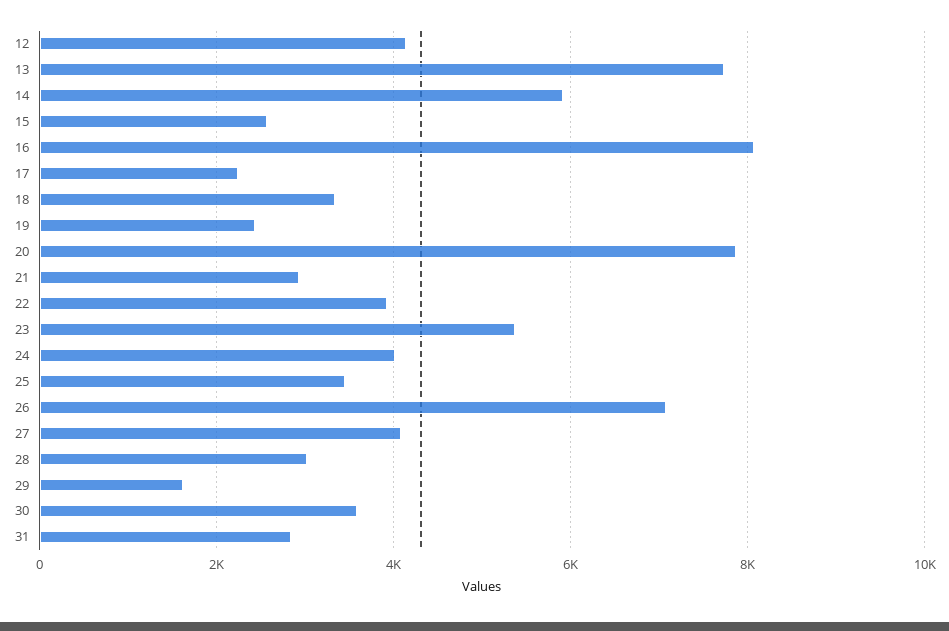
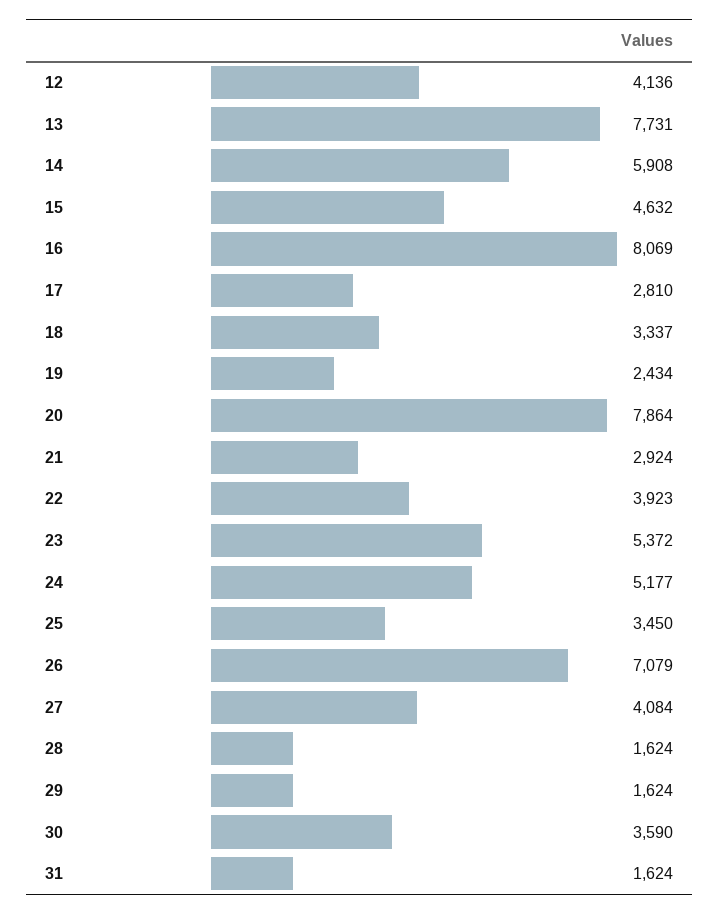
  {
    "12": 4136,
    "13": 7731,
    "14": 5908,
-   "15": 2600,
+   "15": 4632,
    "16": 8069,
-   "17": 2200,
+   "17": 2810,
    "18": 3337,
    "19": 2434,
    "20": 7864,
    "21": 2924,
    "22": 3923,
    "23": 5372,
-   "24": 4000,
+   "24": 5177,
    "25": 3450,
    "26": 7079,
    "27": 4084,
-   "28": 3000,
+   "28": 1624,
    "29": 1624,
    "30": 3590,
-   "31": 2800
+   "31": 1624
  }

